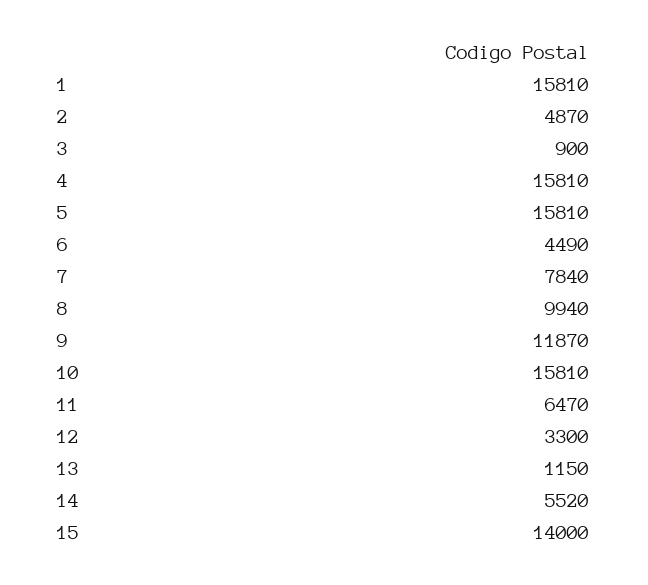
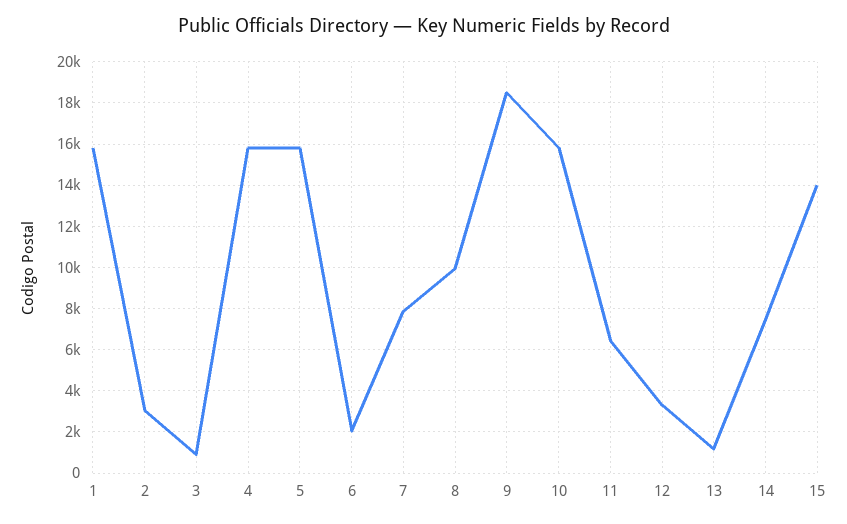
  {
    "1": 15810,
-   "2": 4870,
+   "2": 3000,
    "3": 900,
    "4": 15810,
    "5": 15810,
-   "6": 4490,
+   "6": 2000,
    "7": 7840,
    "8": 9940,
-   "9": 11870,
+   "9": 18500,
    "10": 15810,
    "11": 6470,
    "12": 3300,
    "13": 1150,
-   "14": 5520,
+   "14": 7500,
    "15": 14000
  }

